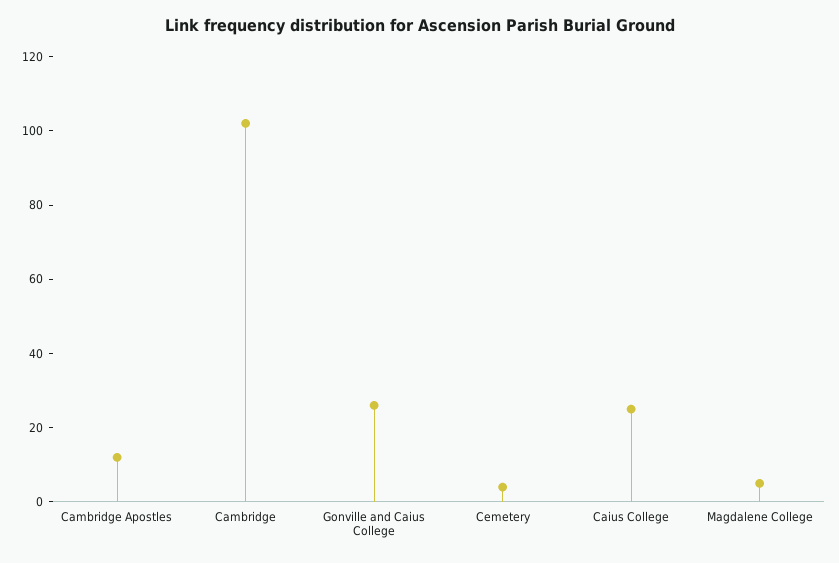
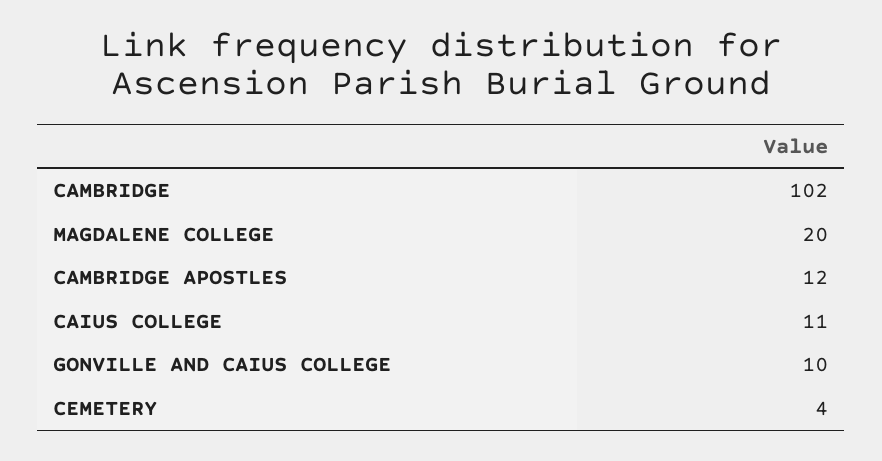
  {
    "Cambridge Apostles": 12,
    "Cambridge": 102,
-   "Gonville and Caius College": 25,
+   "Gonville and Caius College": 10,
    "Cemetery": 4,
-   "Caius College": 25,
+   "Caius College": 11,
-   "Magdalene College": 5
+   "Magdalene College": 20
  }

